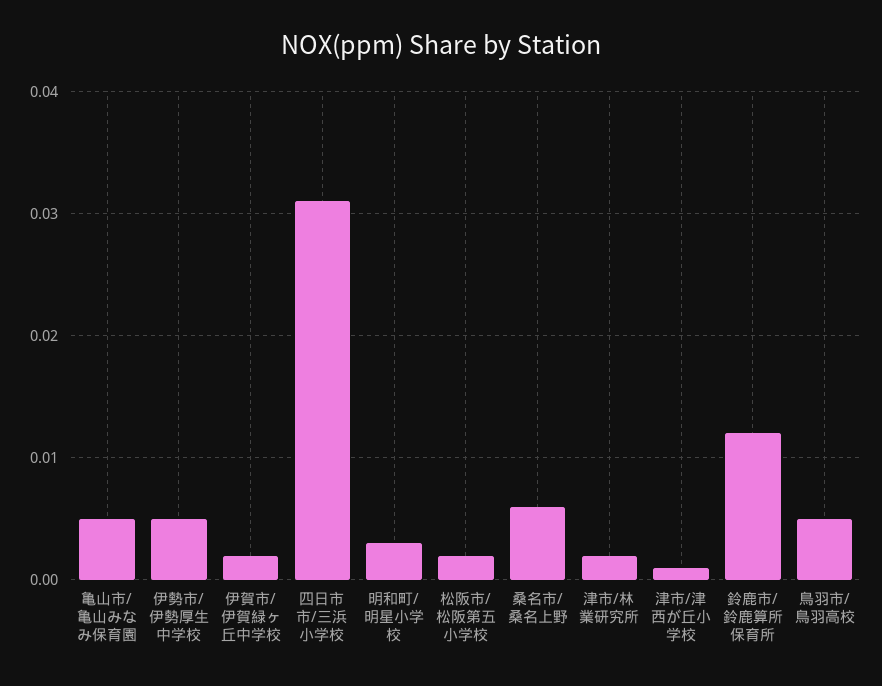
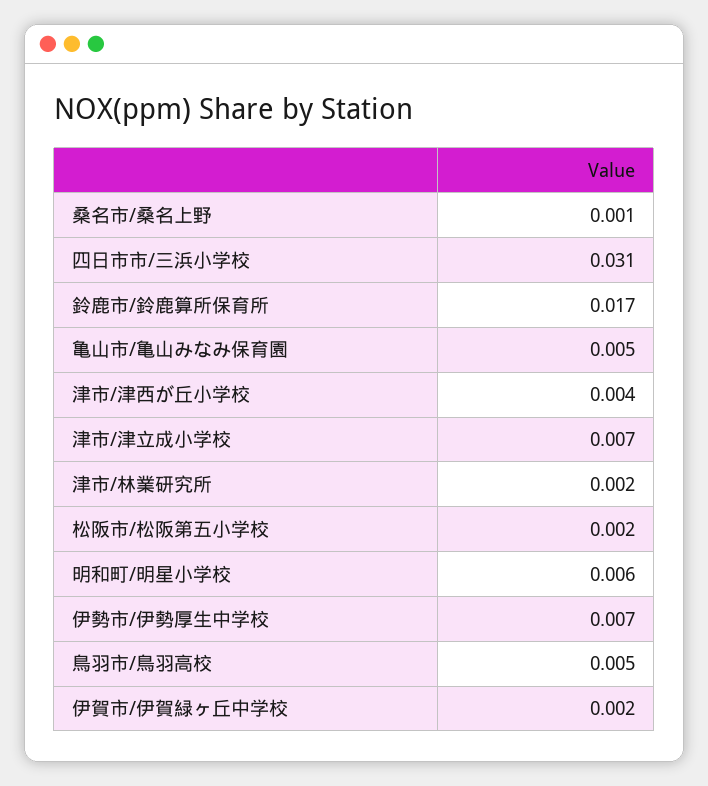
  {
    "亀山市/亀山みなみ保育園": 0.005,
-   "伊勢市/伊勢厚生中学校": 0.005,
+   "伊勢市/伊勢厚生中学校": 0.007,
    "伊賀市/伊賀緑ヶ丘中学校": 0.002,
    "四日市市/三浜小学校": 0.031,
-   "明和町/明星小学校": 0.003,
+   "明和町/明星小学校": 0.006,
    "松阪市/松阪第五小学校": 0.002,
-   "桑名市/桑名上野": 0.006,
+   "桑名市/桑名上野": 0.001,
    "津市/林業研究所": 0.002,
-   "津市/津西が丘小学校": 0.001,
+   "津市/津西が丘小学校": 0.004,
-   "鈴鹿市/鈴鹿算所保育所": 0.012,
+   "鈴鹿市/鈴鹿算所保育所": 0.017,
-   "鳥羽市/鳥羽高校": 0.005
+   "鳥羽市/鳥羽高校": 0.005,
+   "津市/津立成小学校": 0.007
  }

